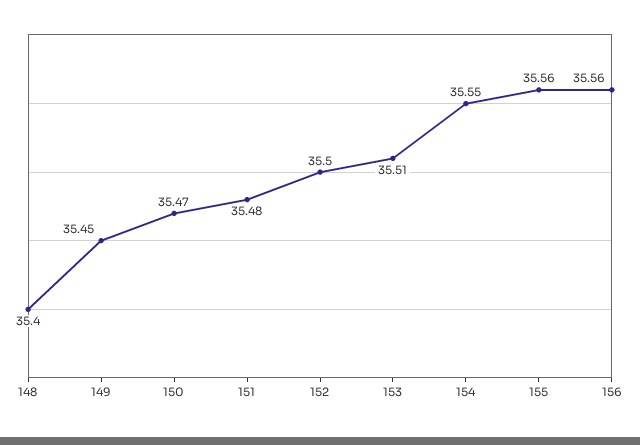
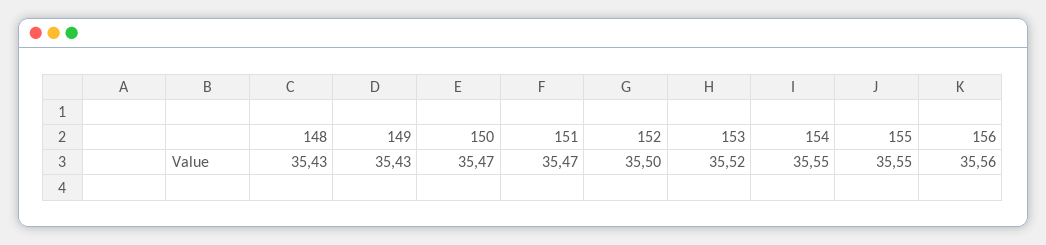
  {
-   "148": 35.4,
+   "148": 35.43,
-   "149": 35.45,
+   "149": 35.43,
    "150": 35.47,
-   "151": 35.48,
+   "151": 35.47,
    "152": 35.5,
-   "153": 35.51,
+   "153": 35.52,
    "154": 35.55,
-   "155": 35.56,
+   "155": 35.55,
    "156": 35.56
  }

